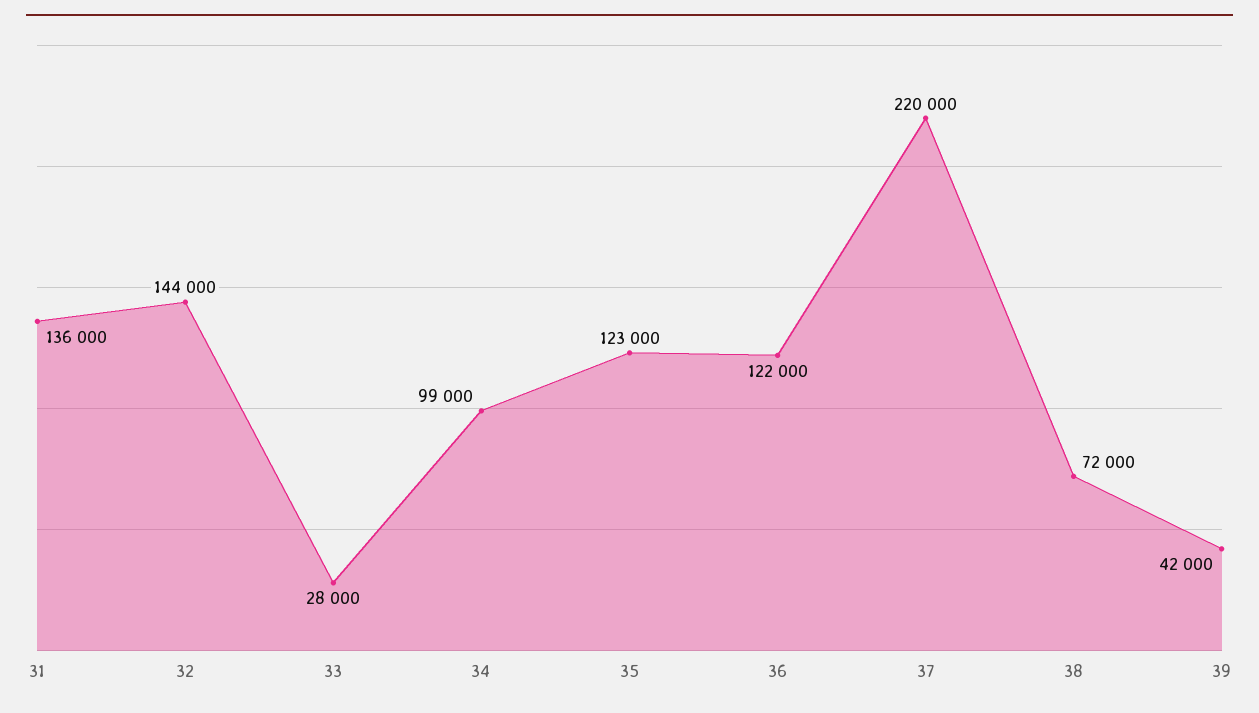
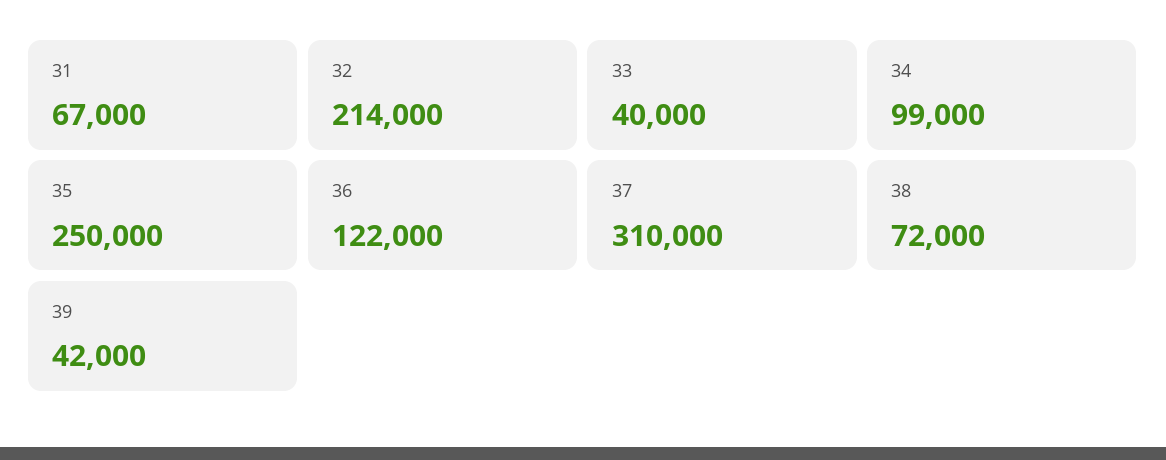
  {
-   "31": 136000,
+   "31": 67000,
-   "32": 144000,
+   "32": 214000,
-   "33": 28000,
+   "33": 40000,
    "34": 99000,
-   "35": 123000,
+   "35": 250000,
    "36": 122000,
-   "37": 220000,
+   "37": 310000,
    "38": 72000,
    "39": 42000
  }

